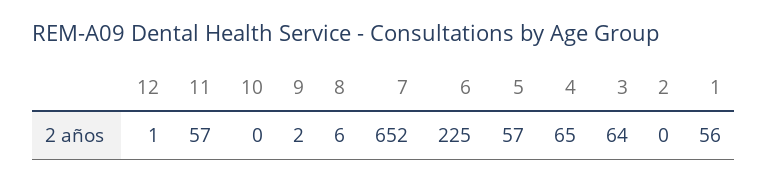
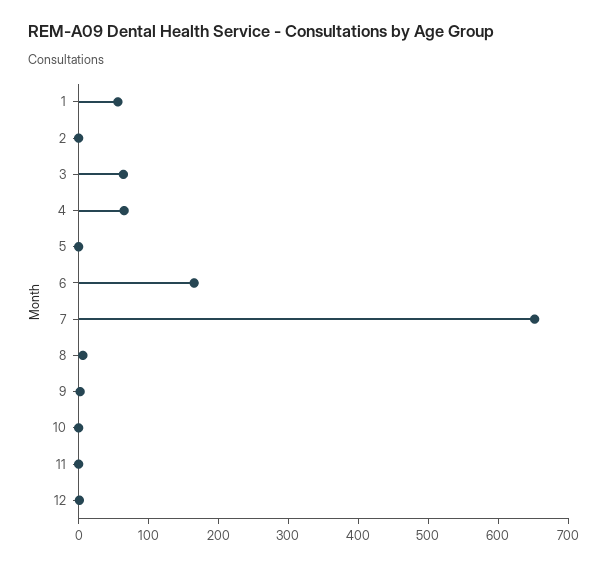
  {
    "12": 1,
-   "11": 57,
+   "11": 0,
    "10": 0,
    "9": 2,
    "8": 6,
    "7": 652,
-   "6": 225,
+   "6": 160,
-   "5": 57,
+   "5": 0,
    "4": 65,
    "3": 64,
    "2": 0,
    "1": 56
  }

